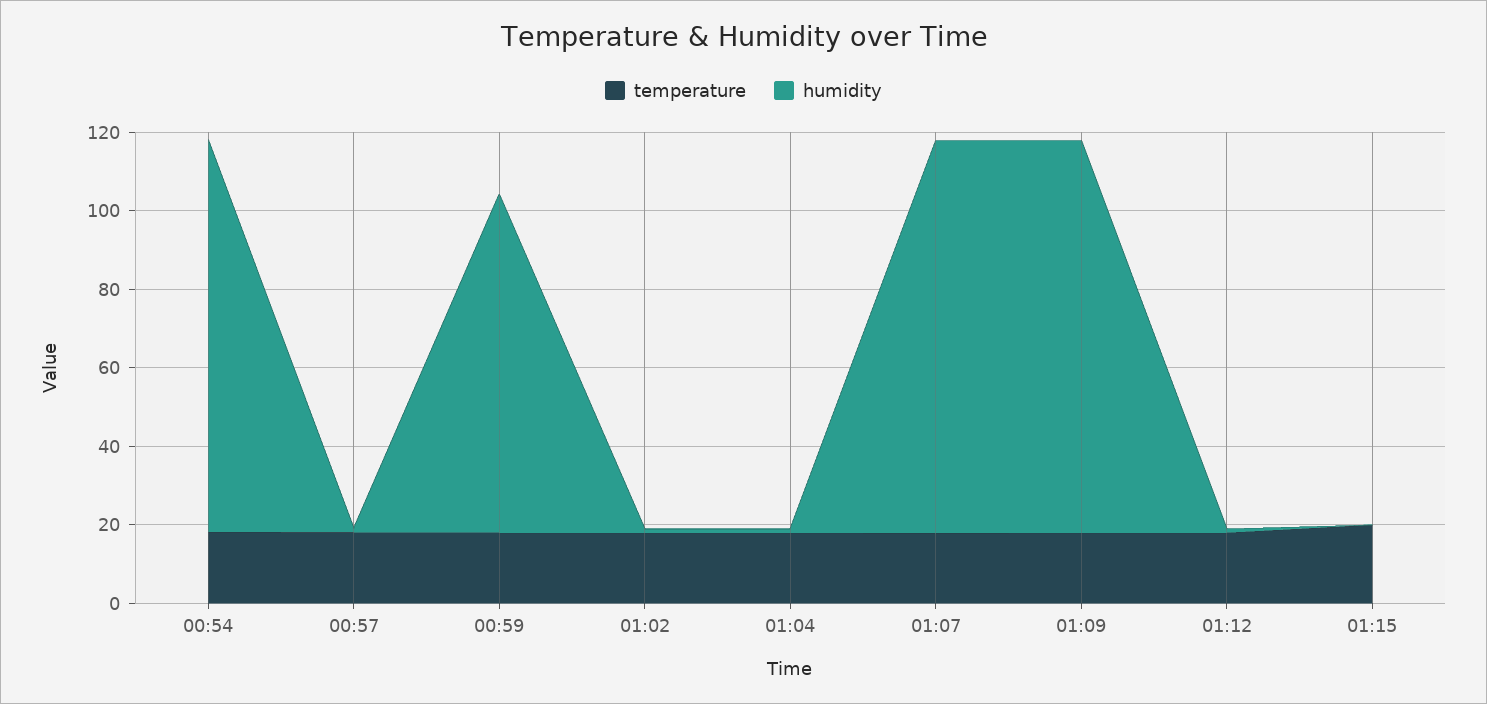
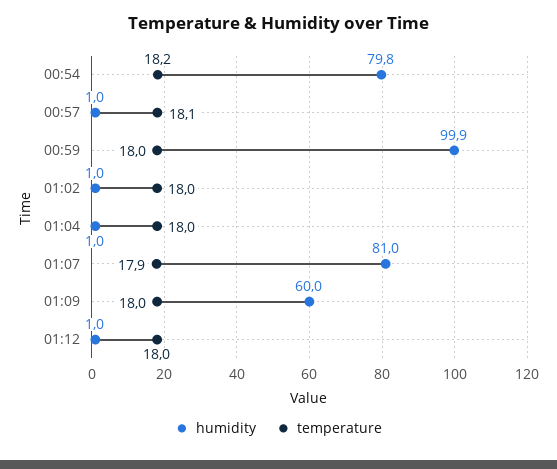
  {
    "temperature": {
      "00:54": 18.2,
      "00:57": 18.1,
      "00:59": 18,
      "01:02": 18,
      "01:04": 18,
      "01:07": 17.9,
      "01:09": 18,
-     "01:12": 18,
+     "01:12": 18
-     "01:15": 20
    },
    "humidity": {
-     "00:54": 100,
+     "00:54": 79.8,
      "00:57": 1,
-     "00:59": 85,
+     "00:59": 99.9,
      "01:02": 1,
      "01:04": 1,
-     "01:07": 100,
+     "01:07": 81,
-     "01:09": 100,
+     "01:09": 60,
-     "01:12": 1,
+     "01:12": 1
-     "01:15": 0
    }
  }

